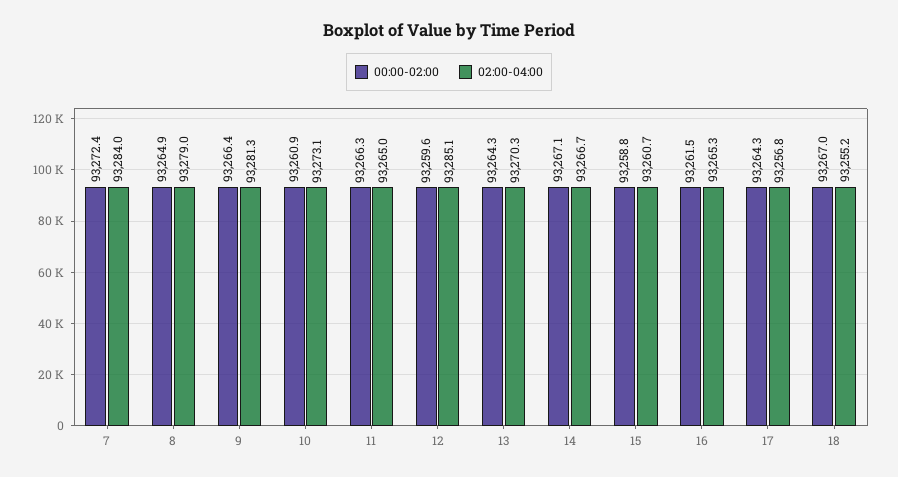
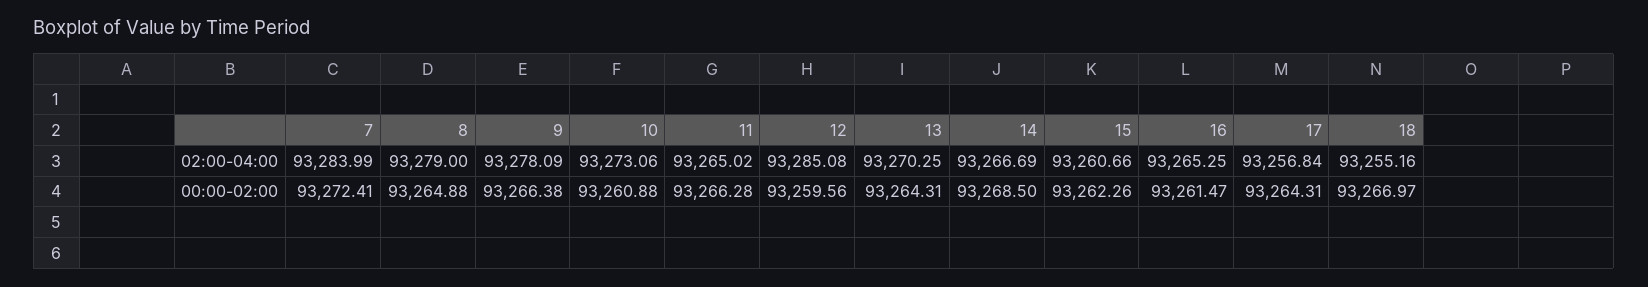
  {
    "00:00-02:00": {
      "7": 93272.41,
      "8": 93264.88,
      "9": 93266.38,
      "10": 93260.88,
      "11": 93266.28,
      "12": 93259.56,
      "13": 93264.31,
-     "14": 93267.1,
+     "14": 93268.5,
-     "15": 93258.8,
+     "15": 93262.26,
      "16": 93261.47,
      "17": 93264.31,
      "18": 93266.97
    },
    "02:00-04:00": {
      "7": 93283.99,
      "8": 93279,
-     "9": 93281.3,
+     "9": 93278.09,
      "10": 93273.06,
      "11": 93265.02,
      "12": 93285.08,
      "13": 93270.25,
      "14": 93266.69,
      "15": 93260.66,
      "16": 93265.25,
      "17": 93256.84,
      "18": 93255.16
    }
  }

